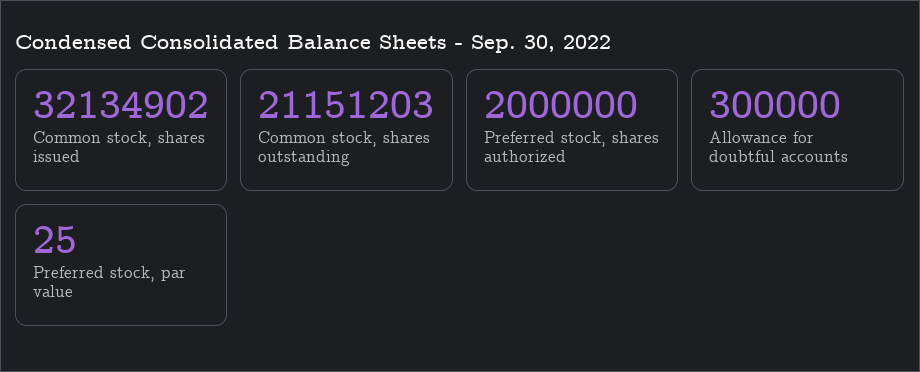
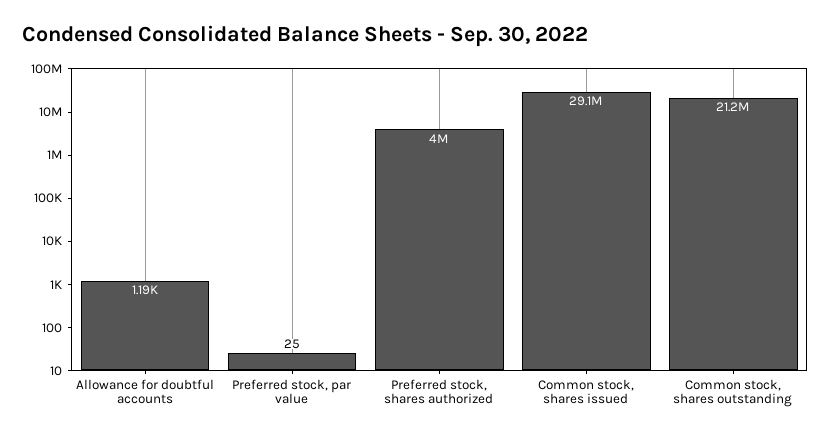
  {
-   "Common stock, shares issued": 32134902,
+   "Common stock, shares issued": 29100000,
    "Common stock, shares outstanding": 21151203,
-   "Preferred stock, shares authorized": 2000000,
+   "Preferred stock, shares authorized": 4000000,
-   "Allowance for doubtful accounts": 300000,
+   "Allowance for doubtful accounts": 1190,
    "Preferred stock, par value": 25
  }

